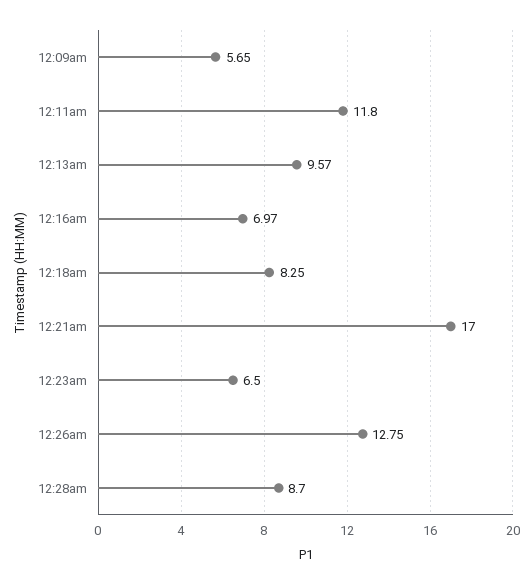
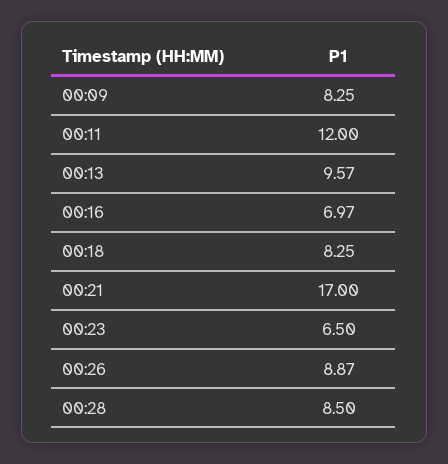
  {
-   "12:09am": 5.65,
+   "12:09am": 8.25,
-   "12:11am": 11.8,
+   "12:11am": 12,
    "12:13am": 9.57,
    "12:16am": 6.97,
    "12:18am": 8.25,
    "12:21am": 17,
    "12:23am": 6.5,
-   "12:26am": 12.75,
+   "12:26am": 8.87,
-   "12:28am": 8.7
+   "12:28am": 8.5
  }

